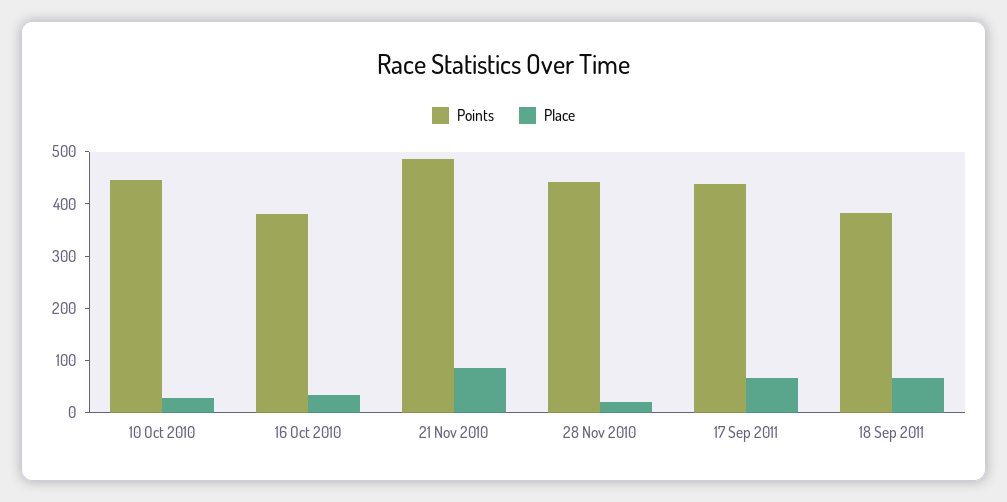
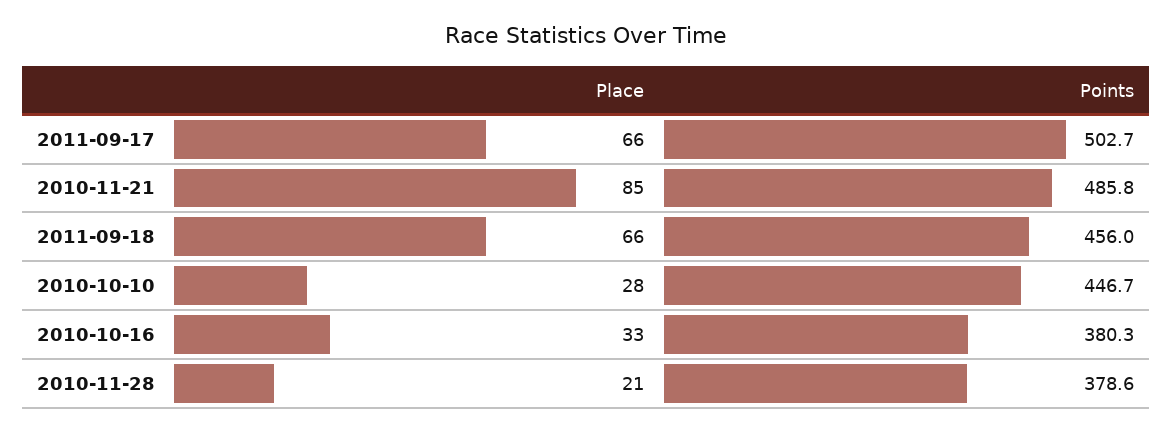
  {
    "Points": {
      "10 Oct 2010": 446.7,
      "16 Oct 2010": 380.3,
      "21 Nov 2010": 485.8,
-     "28 Nov 2010": 440,
+     "28 Nov 2010": 378.6,
-     "17 Sep 2011": 440,
+     "17 Sep 2011": 502.7,
-     "18 Sep 2011": 380
+     "18 Sep 2011": 456
    },
    "Place": {
      "10 Oct 2010": 28,
      "16 Oct 2010": 33,
      "21 Nov 2010": 85,
      "28 Nov 2010": 21,
      "17 Sep 2011": 66,
      "18 Sep 2011": 66
    }
  }

